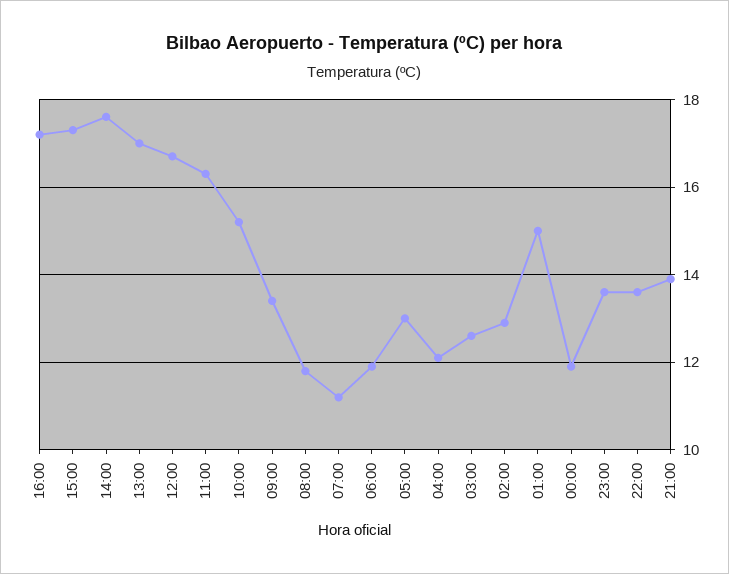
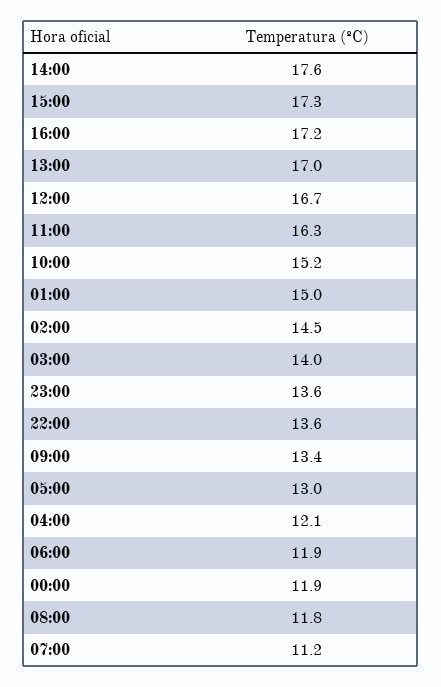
  {
    "16:00": 17.2,
    "15:00": 17.3,
    "14:00": 17.6,
    "13:00": 17,
    "12:00": 16.7,
    "11:00": 16.3,
    "10:00": 15.2,
    "09:00": 13.4,
    "08:00": 11.8,
    "07:00": 11.2,
    "06:00": 11.9,
    "05:00": 13,
    "04:00": 12.1,
-   "03:00": 12.5,
+   "03:00": 14,
-   "02:00": 13,
+   "02:00": 14.5,
    "01:00": 15,
    "00:00": 11.9,
    "23:00": 13.6,
-   "22:00": 13.6,
+   "22:00": 13.6
-   "21:00": 14
  }

